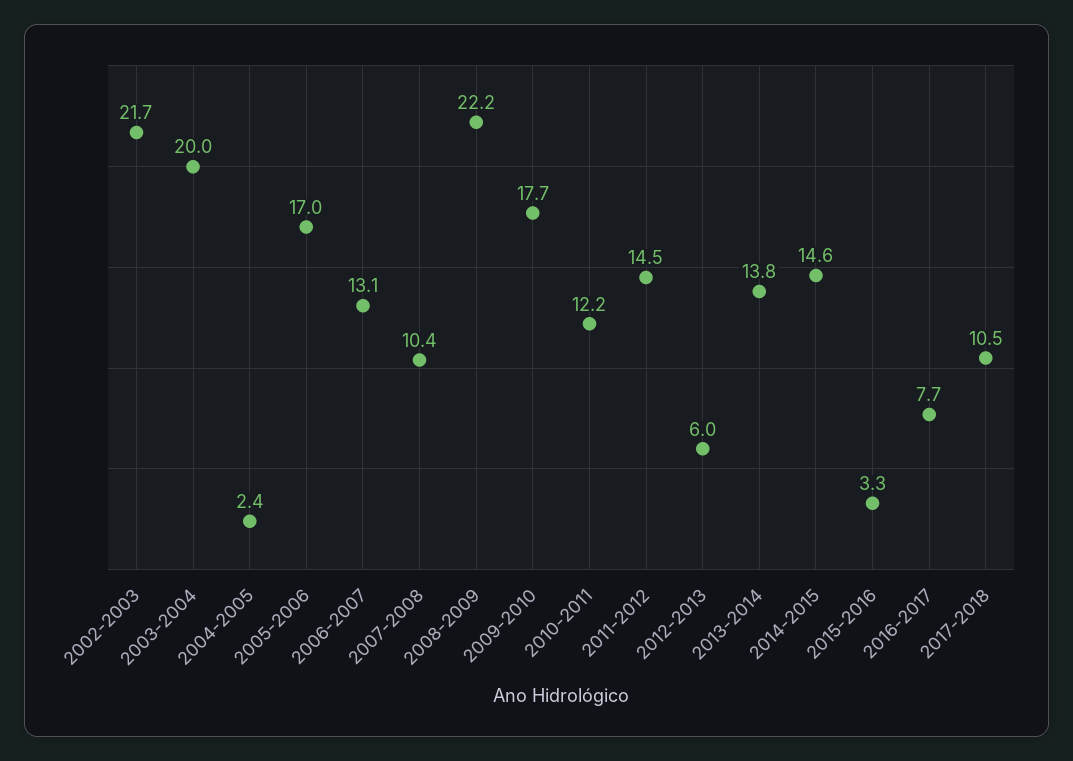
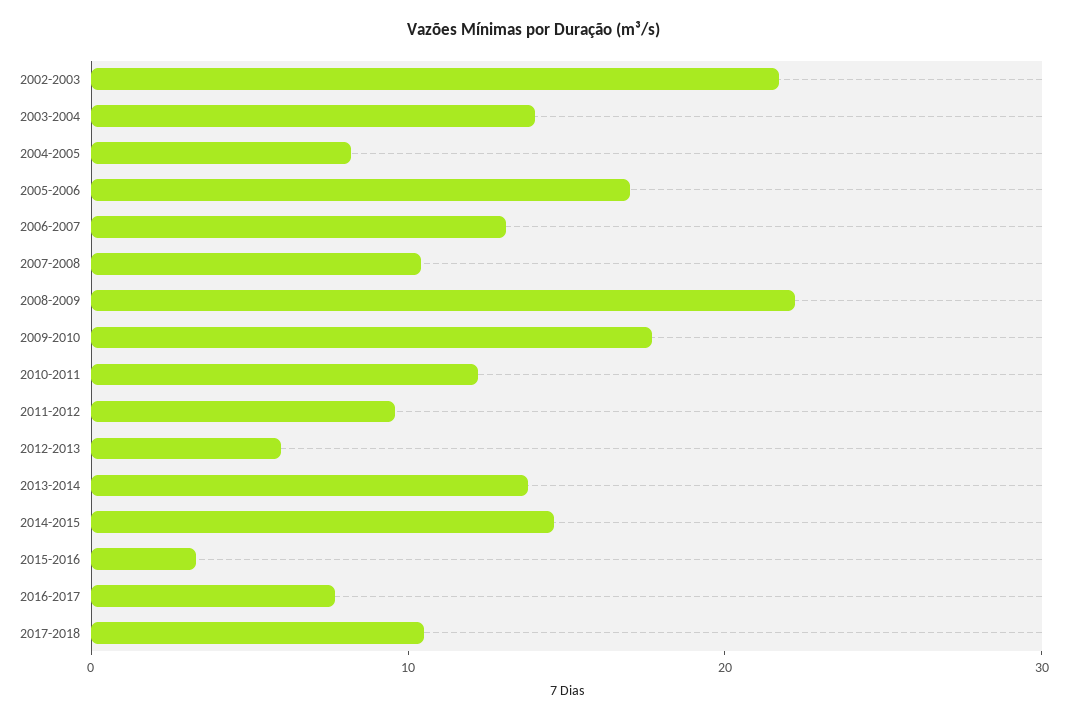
  {
    "2002-2003": 21.7,
-   "2003-2004": 20,
+   "2003-2004": 14,
-   "2004-2005": 2.4,
+   "2004-2005": 8,
    "2005-2006": 17,
    "2006-2007": 13.1,
    "2007-2008": 10.4,
    "2008-2009": 22.2,
    "2009-2010": 17.7,
    "2010-2011": 12.2,
-   "2011-2012": 14.5,
+   "2011-2012": 10,
    "2012-2013": 6,
    "2013-2014": 13.8,
    "2014-2015": 14.6,
    "2015-2016": 3.3,
    "2016-2017": 7.7,
    "2017-2018": 10.5
  }

